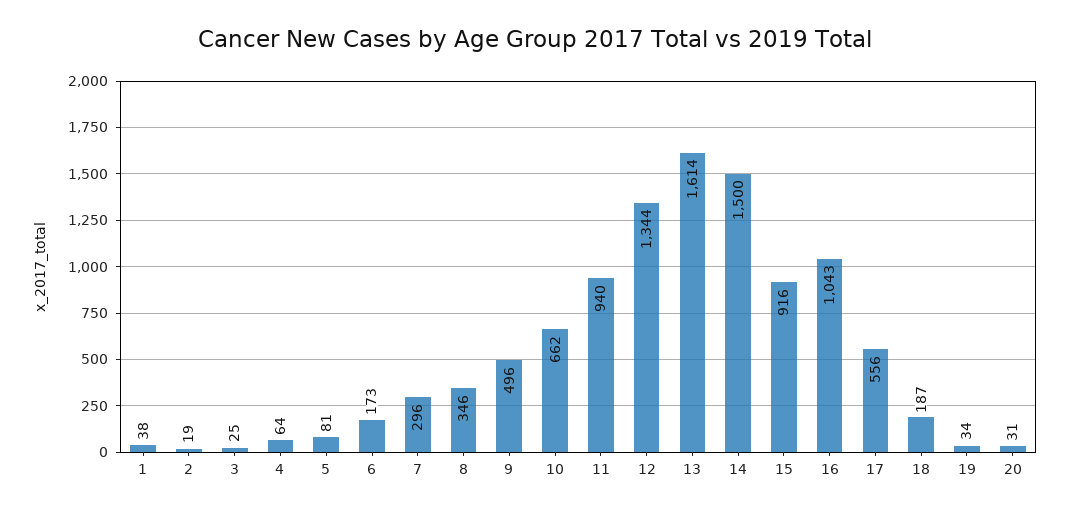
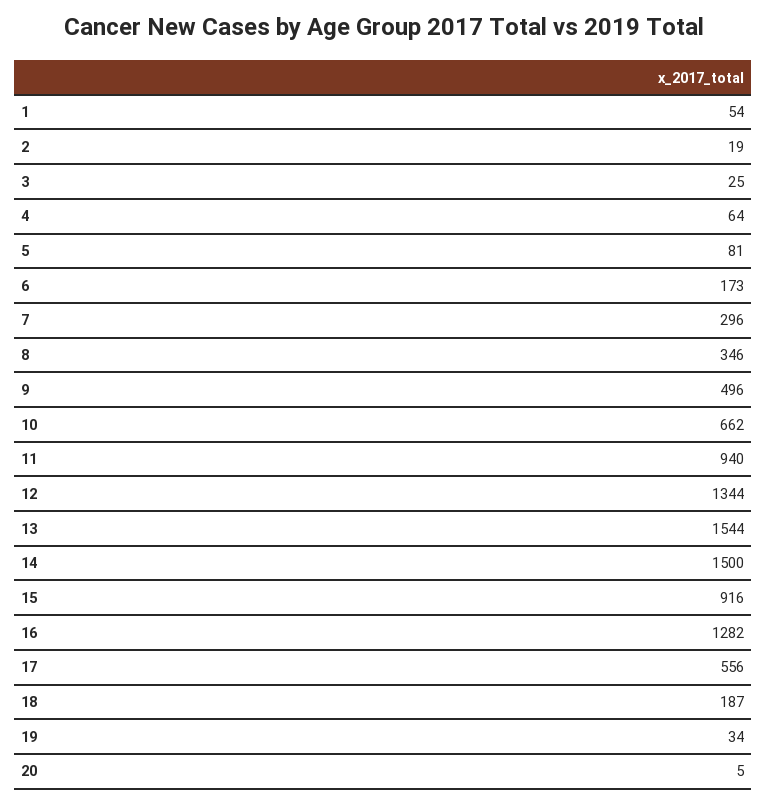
  {
-   "1": 38,
+   "1": 54,
    "2": 19,
    "3": 25,
    "4": 64,
    "5": 81,
    "6": 173,
    "7": 296,
    "8": 346,
    "9": 496,
    "10": 662,
    "11": 940,
    "12": 1344,
-   "13": 1614,
+   "13": 1544,
    "14": 1500,
    "15": 916,
-   "16": 1043,
+   "16": 1282,
    "17": 556,
    "18": 187,
    "19": 34,
-   "20": 31
+   "20": 5
  }

